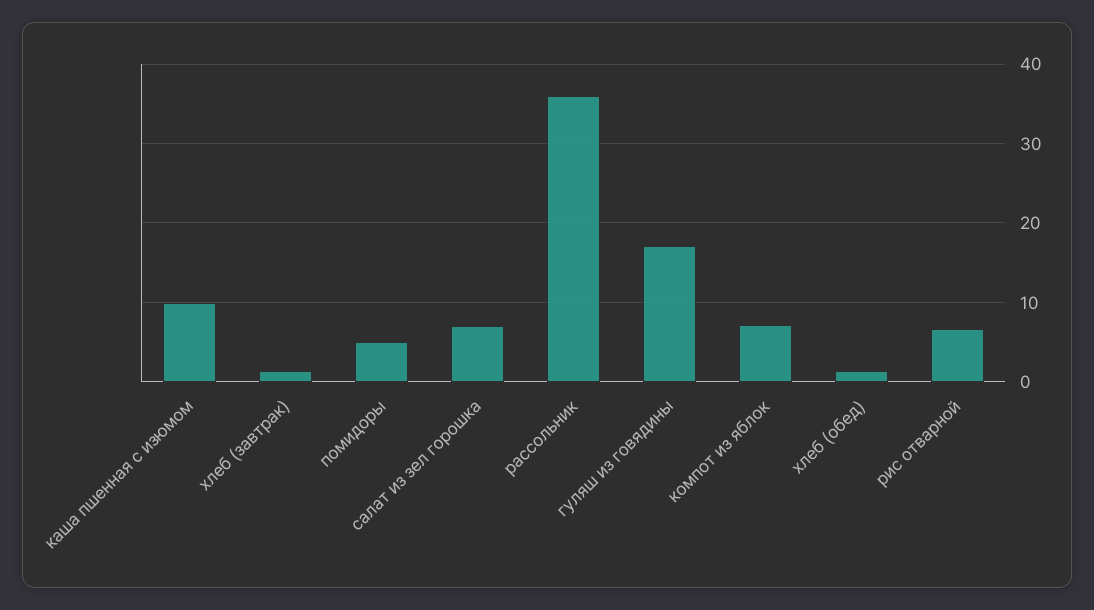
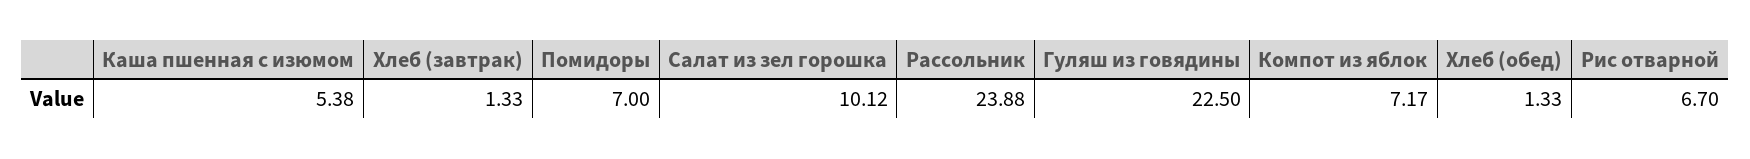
  {
-   "каша пшенная с изюмом": 10,
+   "каша пшенная с изюмом": 5.38,
    "хлеб (завтрак)": 1.33,
-   "помидоры": 5,
+   "помидоры": 7,
-   "салат из зел горошка": 7,
+   "салат из зел горошка": 10.12,
-   "рассольник": 36,
+   "рассольник": 23.88,
-   "гуляш из говядины": 17,
+   "гуляш из говядины": 22.5,
    "компот из яблок": 7.17,
    "хлеб (обед)": 1.33,
    "рис отварной": 6.7
  }

